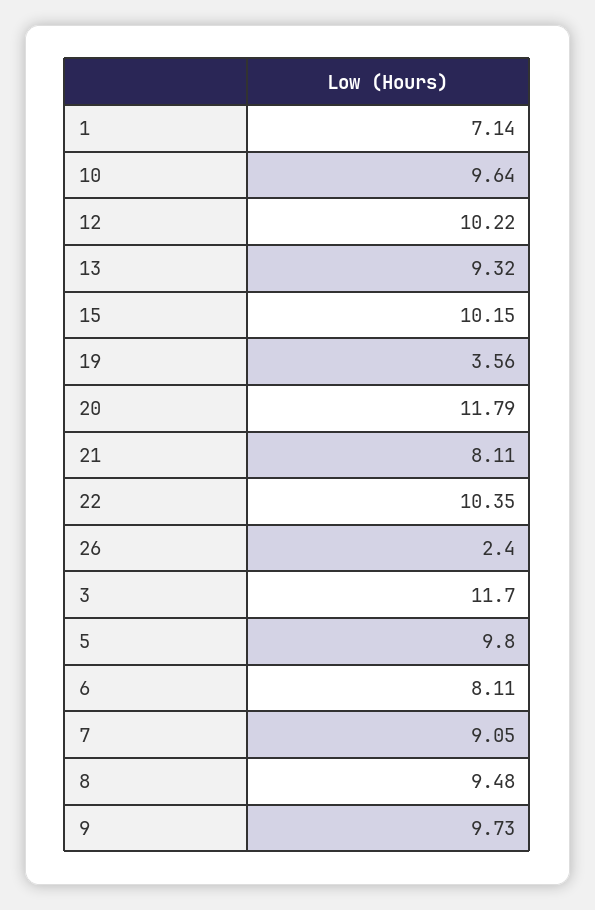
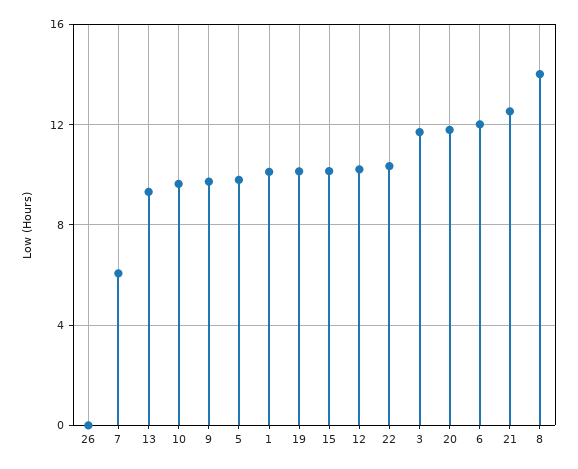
  {
-   "1": 7.14,
+   "1": 10,
    "10": 9.64,
    "12": 10.22,
    "13": 9.32,
    "15": 10.15,
-   "19": 3.56,
+   "19": 10,
    "20": 11.79,
-   "21": 8.11,
+   "21": 12.5,
    "22": 10.35,
-   "26": 2.4,
+   "26": 0,
    "3": 11.7,
    "5": 9.8,
-   "6": 8.11,
+   "6": 12,
-   "7": 9.05,
+   "7": 6,
-   "8": 9.48,
+   "8": 14,
    "9": 9.73
  }

